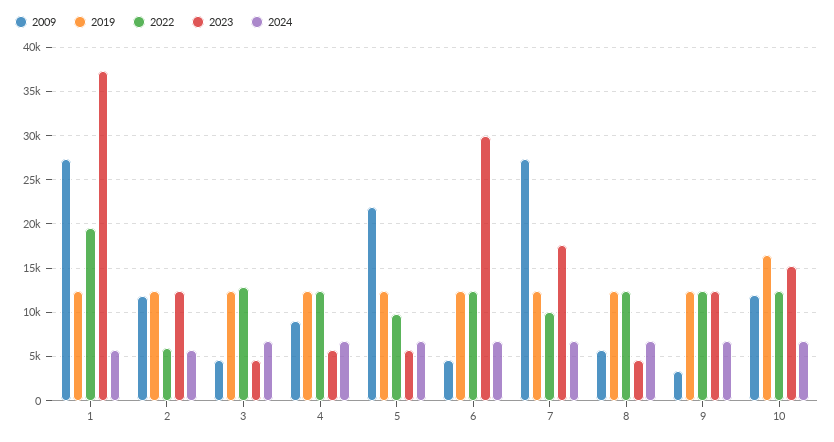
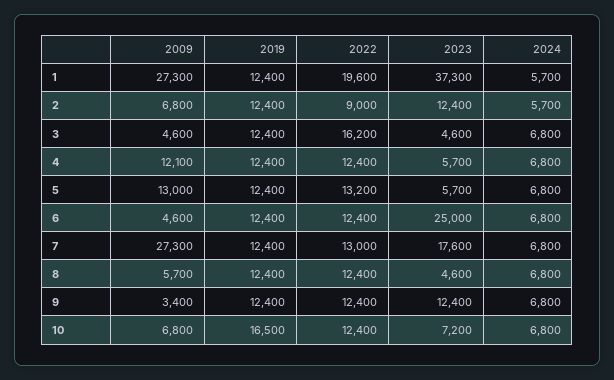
  {
    "2009": {
      "1": 27300,
-     "2": 12000,
+     "2": 6800,
      "3": 4600,
-     "4": 9000,
+     "4": 12100,
-     "5": 22000,
+     "5": 13000,
      "6": 4600,
      "7": 27300,
      "8": 5700,
      "9": 3400,
-     "10": 12000
+     "10": 6800
    },
    "2019": {
      "1": 12400,
      "2": 12400,
      "3": 12400,
      "4": 12400,
      "5": 12400,
      "6": 12400,
      "7": 12400,
      "8": 12400,
      "9": 12400,
      "10": 16500
    },
    "2022": {
      "1": 19600,
-     "2": 6000,
+     "2": 9000,
-     "3": 13000,
+     "3": 16200,
      "4": 12400,
-     "5": 10000,
+     "5": 13200,
      "6": 12400,
-     "7": 10000,
+     "7": 13000,
      "8": 12400,
      "9": 12400,
      "10": 12400
    },
    "2023": {
      "1": 37300,
      "2": 12400,
      "3": 4600,
      "4": 5700,
      "5": 5700,
-     "6": 30000,
+     "6": 25000,
      "7": 17600,
      "8": 4600,
      "9": 12400,
-     "10": 15000
+     "10": 7200
    },
    "2024": {
      "1": 5700,
      "2": 5700,
      "3": 6800,
      "4": 6800,
      "5": 6800,
      "6": 6800,
      "7": 6800,
      "8": 6800,
      "9": 6800,
      "10": 6800
    }
  }

